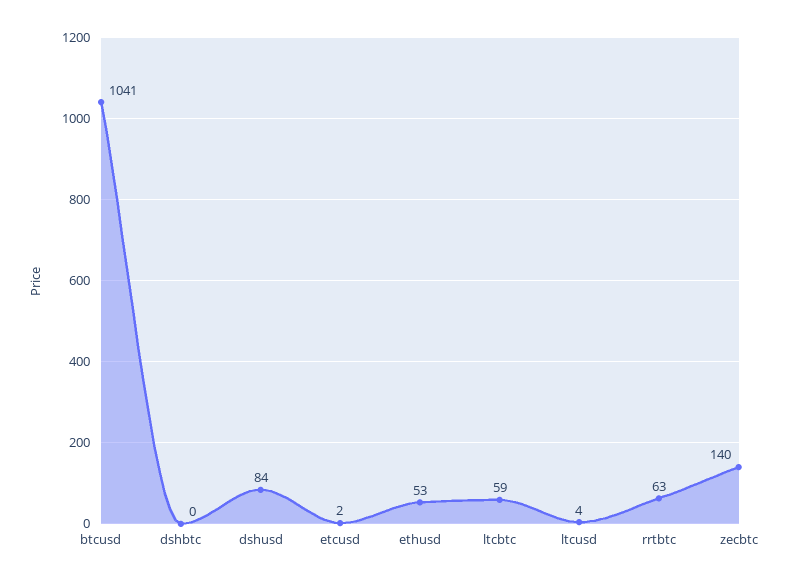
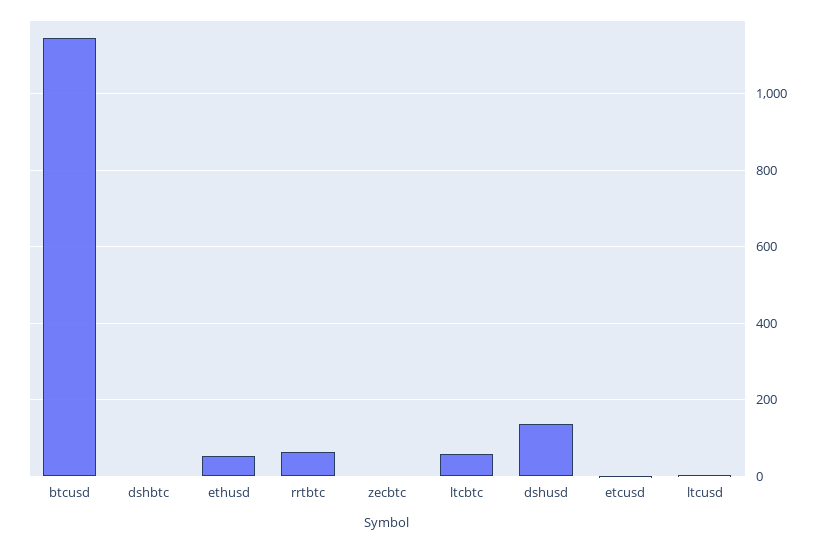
  {
-   "btcusd": 1041,
+   "btcusd": 1140,
    "dshbtc": 0,
-   "dshusd": 84,
+   "dshusd": 140,
    "etcusd": 2,
    "ethusd": 53,
    "ltcbtc": 59,
    "ltcusd": 4,
    "rrtbtc": 63,
-   "zecbtc": 140
+   "zecbtc": 0
  }

